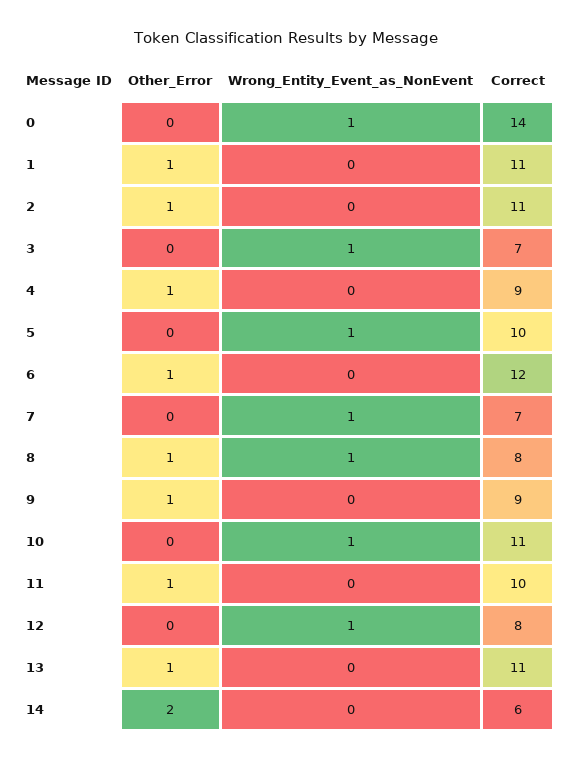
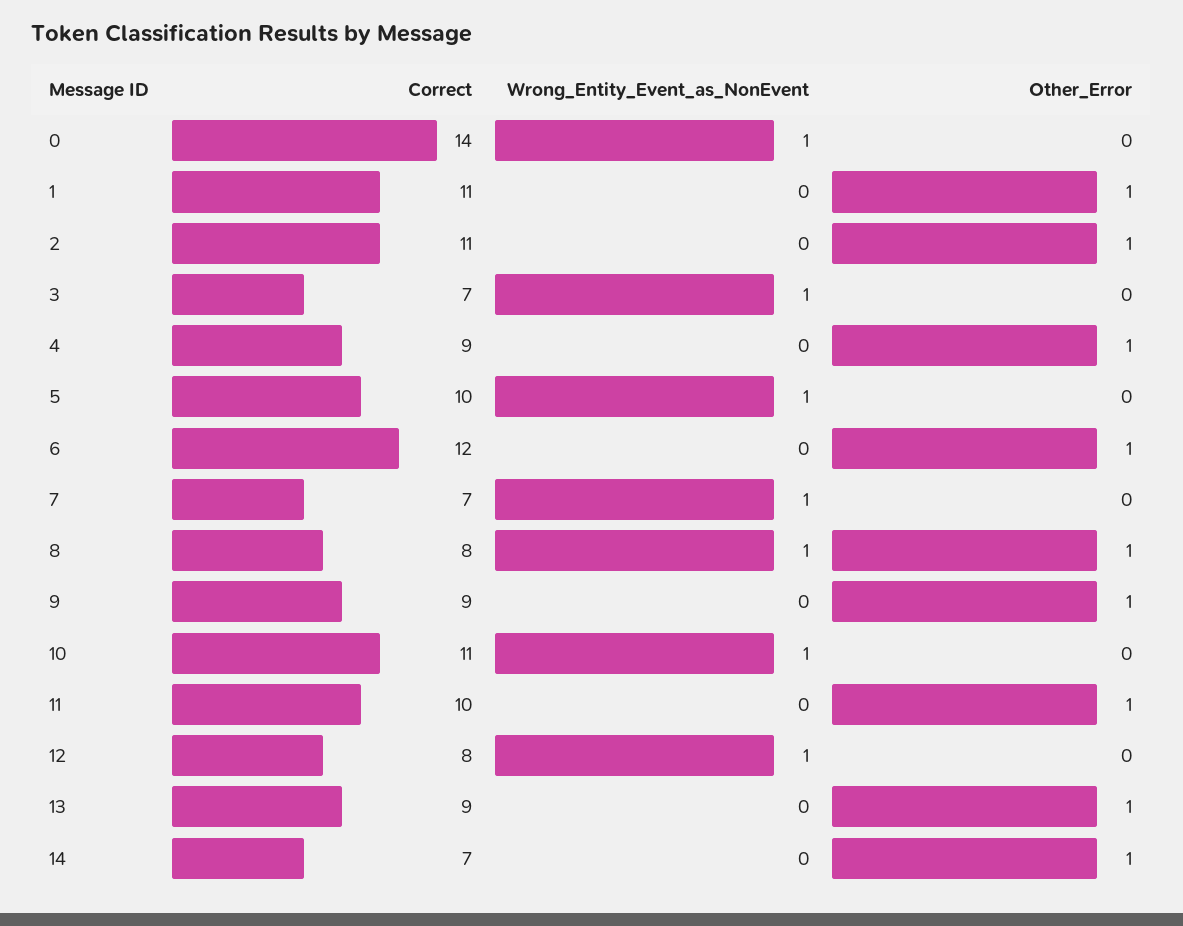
  {
    "Other_Error": {
      "0": 0,
      "1": 1,
      "2": 1,
      "3": 0,
      "4": 1,
      "5": 0,
      "6": 1,
      "7": 0,
      "8": 1,
      "9": 1,
      "10": 0,
      "11": 1,
      "12": 0,
      "13": 1,
-     "14": 2
+     "14": 1
    },
    "Wrong_Entity_Event_as_NonEvent": {
      "0": 1,
      "1": 0,
      "2": 0,
      "3": 1,
      "4": 0,
      "5": 1,
      "6": 0,
      "7": 1,
      "8": 1,
      "9": 0,
      "10": 1,
      "11": 0,
      "12": 1,
      "13": 0,
      "14": 0
    },
    "Correct": {
      "0": 14,
      "1": 11,
      "2": 11,
      "3": 7,
      "4": 9,
      "5": 10,
      "6": 12,
      "7": 7,
      "8": 8,
      "9": 9,
      "10": 11,
      "11": 10,
      "12": 8,
-     "13": 11,
+     "13": 9,
-     "14": 6
+     "14": 7
    }
  }

